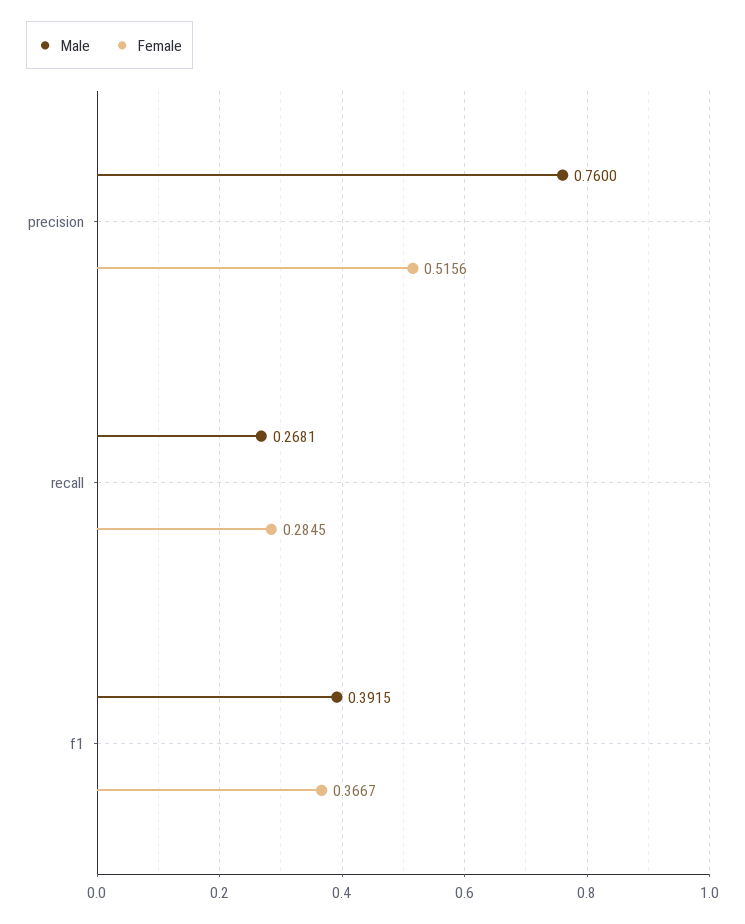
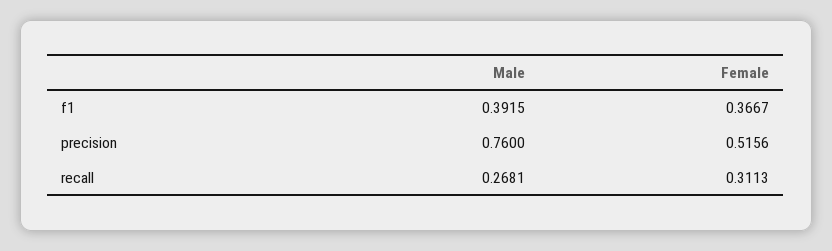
  {
    "Male": {
      "precision": 0.76,
      "recall": 0.2681,
      "f1": 0.3915
    },
    "Female": {
      "precision": 0.5156,
-     "recall": 0.2845,
+     "recall": 0.3113,
      "f1": 0.3667
    }
  }

